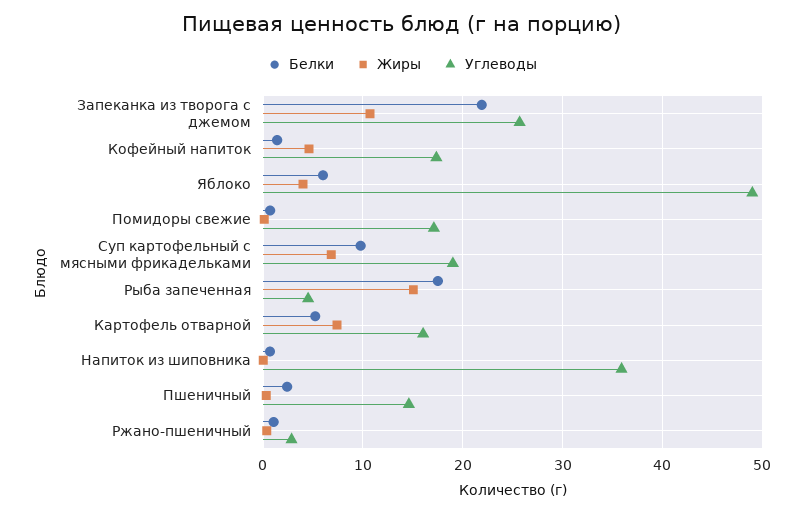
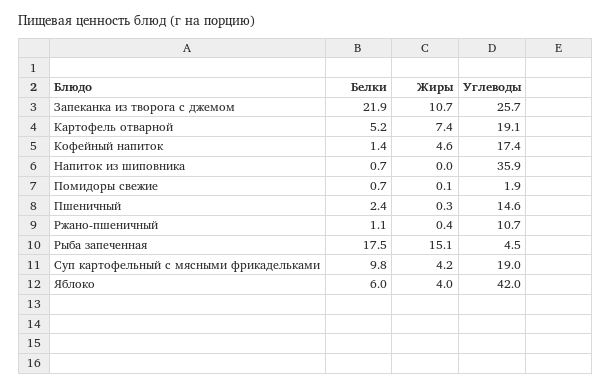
  {
    "Белки": {
      "Запеканка из творога с джемом": 21.9,
      "Кофейный напиток": 1.4,
      "Яблоко": 6,
      "Помидоры свежие": 0.7,
      "Суп картофельный с мясными фрикадельками": 9.8,
      "Рыба запеченная": 17.5,
      "Картофель отварной": 5.2,
      "Напиток из шиповника": 0.7,
      "Пшеничный": 2.4,
      "Ржано-пшеничный": 1.1
    },
    "Жиры": {
      "Запеканка из творога с джемом": 10.7,
      "Кофейный напиток": 4.6,
      "Яблоко": 4,
      "Помидоры свежие": 0.1,
-     "Суп картофельный с мясными фрикадельками": 7,
+     "Суп картофельный с мясными фрикадельками": 4.2,
      "Рыба запеченная": 15.1,
      "Картофель отварной": 7.4,
      "Напиток из шиповника": 0,
      "Пшеничный": 0.3,
      "Ржано-пшеничный": 0.4
    },
    "Углеводы": {
      "Запеканка из творога с джемом": 25.7,
      "Кофейный напиток": 17.4,
-     "Яблоко": 49,
+     "Яблоко": 42,
-     "Помидоры свежие": 17,
+     "Помидоры свежие": 1.9,
      "Суп картофельный с мясными фрикадельками": 19,
      "Рыба запеченная": 4.5,
-     "Картофель отварной": 16,
+     "Картофель отварной": 19.1,
      "Напиток из шиповника": 35.9,
      "Пшеничный": 14.6,
-     "Ржано-пшеничный": 3
+     "Ржано-пшеничный": 10.7
    }
  }

